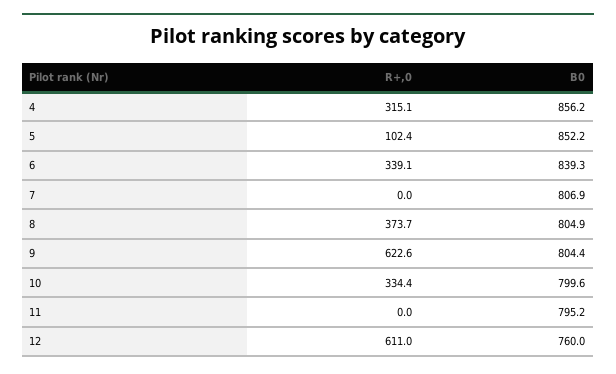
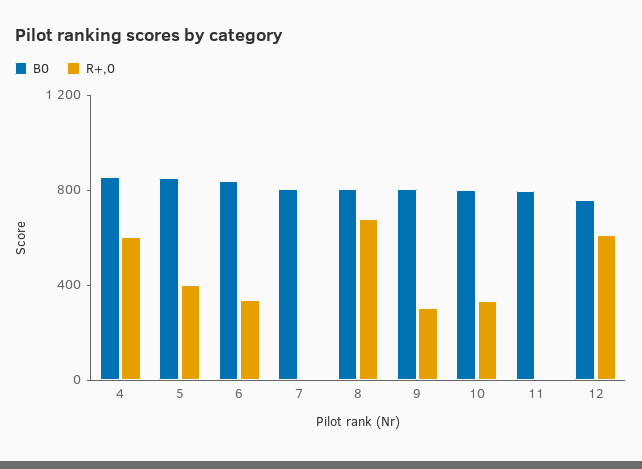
  {
    "R+,0": {
-     "4": 315.1,
+     "4": 600,
-     "5": 102.4,
+     "5": 400,
      "6": 339.1,
      "7": 0,
-     "8": 373.7,
+     "8": 700,
-     "9": 622.6,
+     "9": 300,
      "10": 334.4,
      "11": 0,
      "12": 611
    },
    "B0": {
      "4": 856.2,
      "5": 852.2,
      "6": 839.3,
      "7": 806.9,
      "8": 804.9,
      "9": 804.4,
      "10": 799.6,
      "11": 795.2,
      "12": 760
    }
  }

